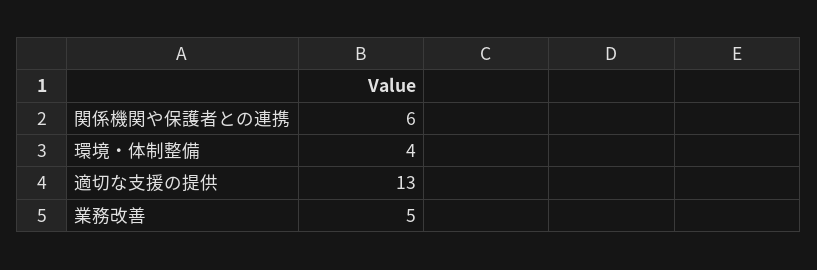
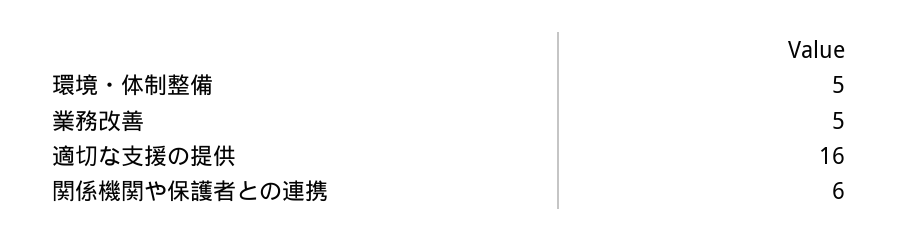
  {
    "関係機関や保護者との連携": 6,
-   "環境・体制整備": 4,
+   "環境・体制整備": 5,
-   "適切な支援の提供": 13,
+   "適切な支援の提供": 16,
    "業務改善": 5
  }

